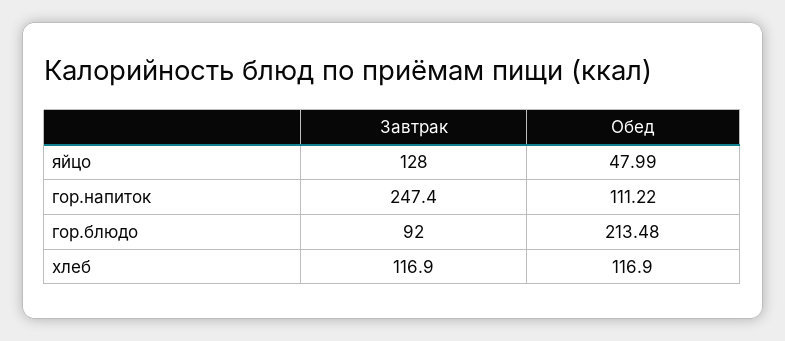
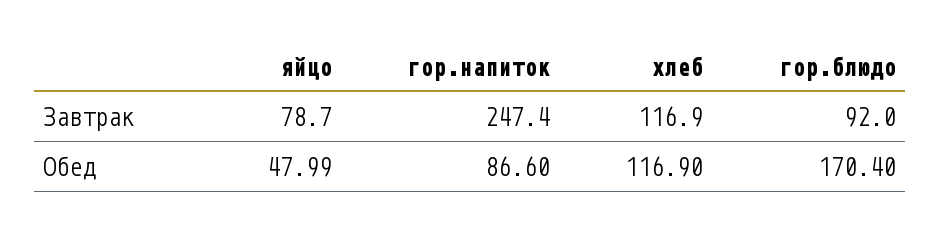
  {
    "Завтрак": {
-     "яйцо": 128,
+     "яйцо": 78.7,
      "гор.напиток": 247.4,
      "гор.блюдо": 92,
      "хлеб": 116.9
    },
    "Обед": {
      "яйцо": 47.99,
-     "гор.напиток": 111.22,
+     "гор.напиток": 86.6,
-     "гор.блюдо": 213.48,
+     "гор.блюдо": 170.4,
      "хлеб": 116.9
    }
  }

